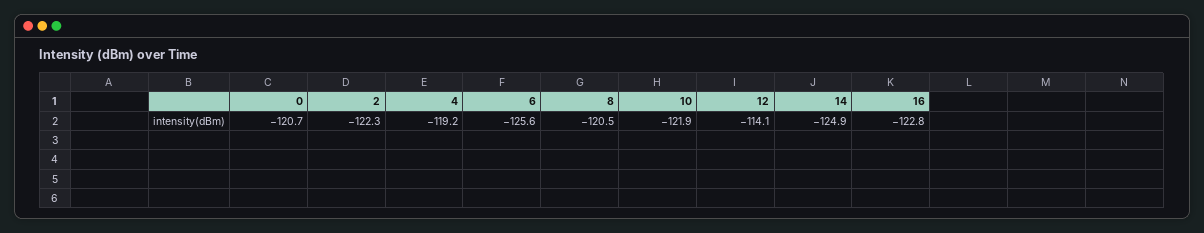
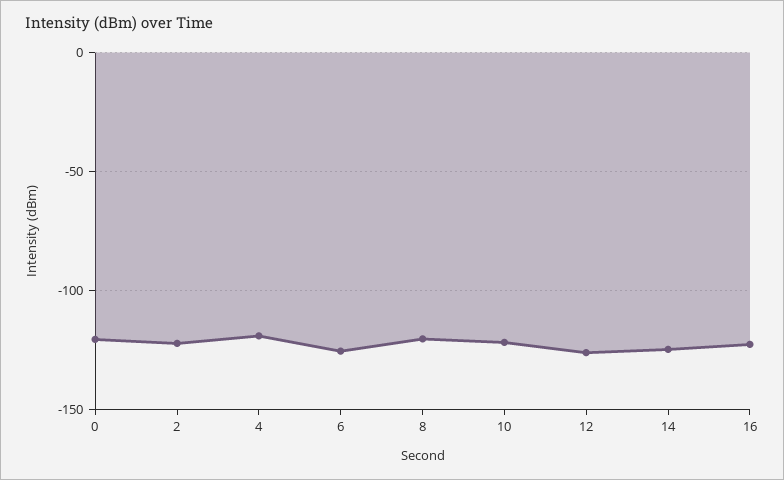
  {
    "0": -120.7,
    "2": -122.3,
    "4": -119.2,
    "6": -125.6,
    "8": -120.5,
    "10": -121.9,
-   "12": -114.1,
+   "12": -125,
    "14": -124.9,
    "16": -122.8
  }

